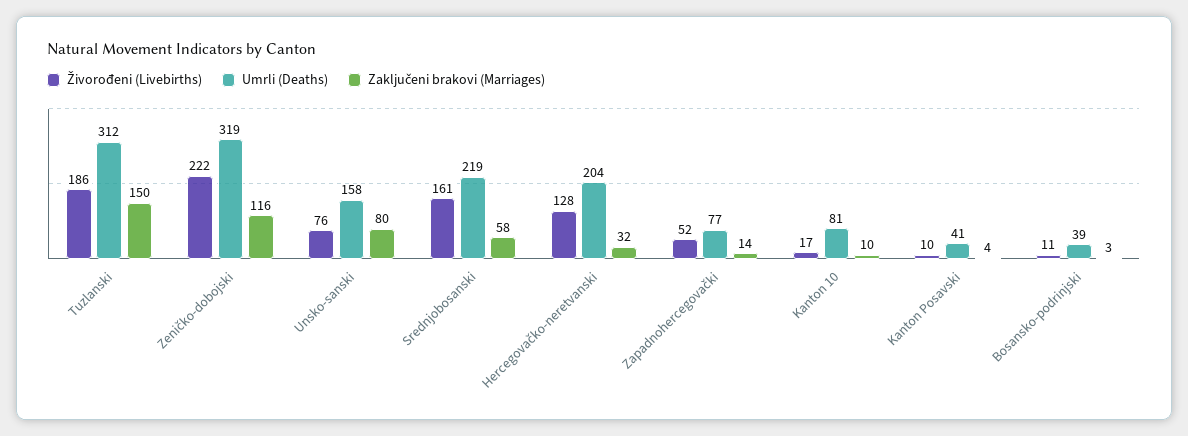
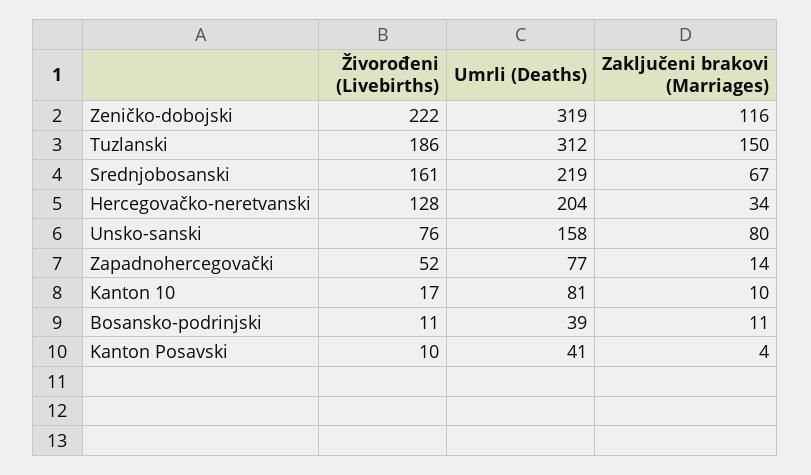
  {
    "Živorođeni (Livebirths)": {
      "Tuzlanski": 186,
      "Zeničko-dobojski": 222,
      "Unsko-sanski": 76,
      "Srednjobosanski": 161,
      "Hercegovačko-neretvanski": 128,
      "Zapadnohercegovački": 52,
      "Kanton 10": 17,
      "Kanton Posavski": 10,
      "Bosansko-podrinjski": 11
    },
    "Umrli (Deaths)": {
      "Tuzlanski": 312,
      "Zeničko-dobojski": 319,
      "Unsko-sanski": 158,
      "Srednjobosanski": 219,
      "Hercegovačko-neretvanski": 204,
      "Zapadnohercegovački": 77,
      "Kanton 10": 81,
      "Kanton Posavski": 41,
      "Bosansko-podrinjski": 39
    },
    "Zaključeni brakovi (Marriages)": {
      "Tuzlanski": 150,
      "Zeničko-dobojski": 116,
      "Unsko-sanski": 80,
-     "Srednjobosanski": 58,
+     "Srednjobosanski": 67,
-     "Hercegovačko-neretvanski": 32,
+     "Hercegovačko-neretvanski": 34,
      "Zapadnohercegovački": 14,
      "Kanton 10": 10,
      "Kanton Posavski": 4,
-     "Bosansko-podrinjski": 3
+     "Bosansko-podrinjski": 11
    }
  }

